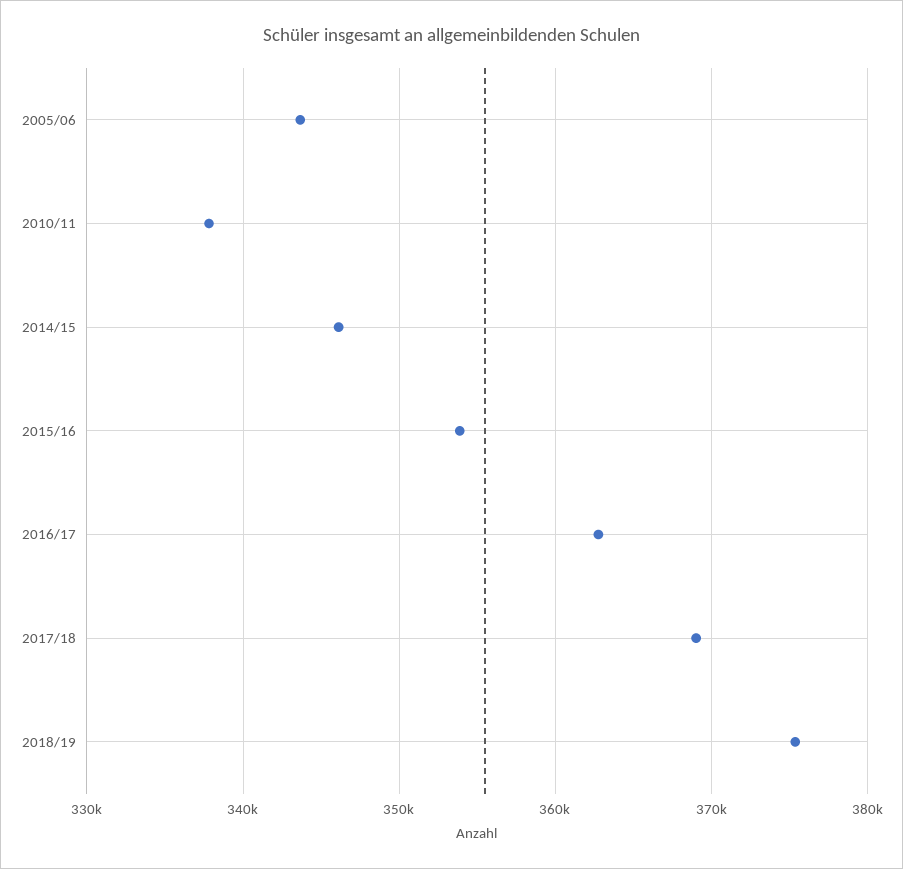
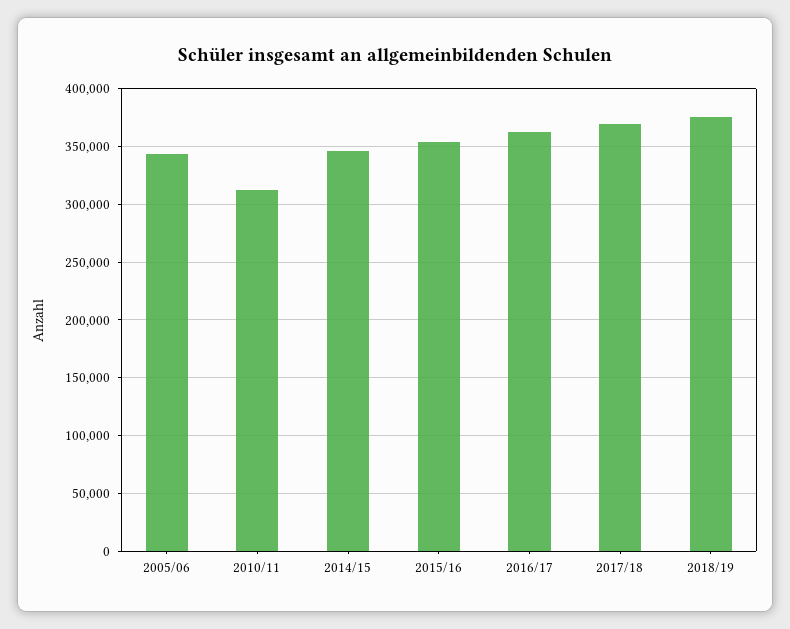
  {
    "2005/06": 344000,
-   "2010/11": 338000,
+   "2010/11": 310000,
    "2014/15": 346000,
    "2015/16": 354000,
    "2016/17": 363000,
    "2017/18": 369000,
    "2018/19": 375000
  }

